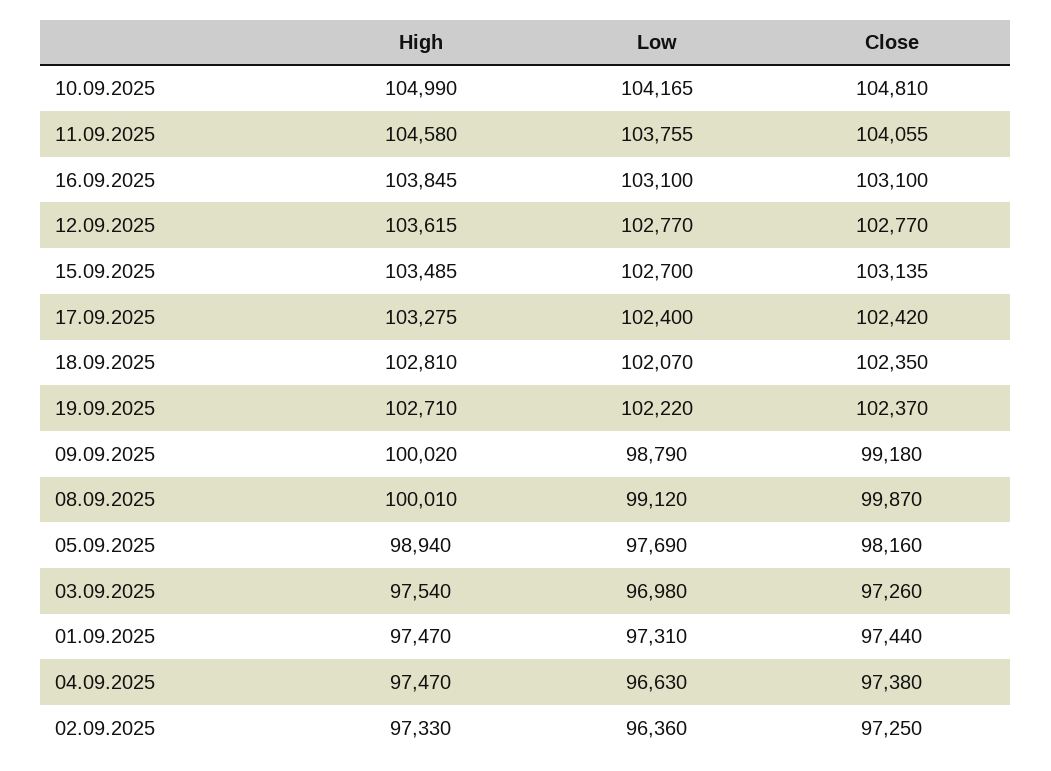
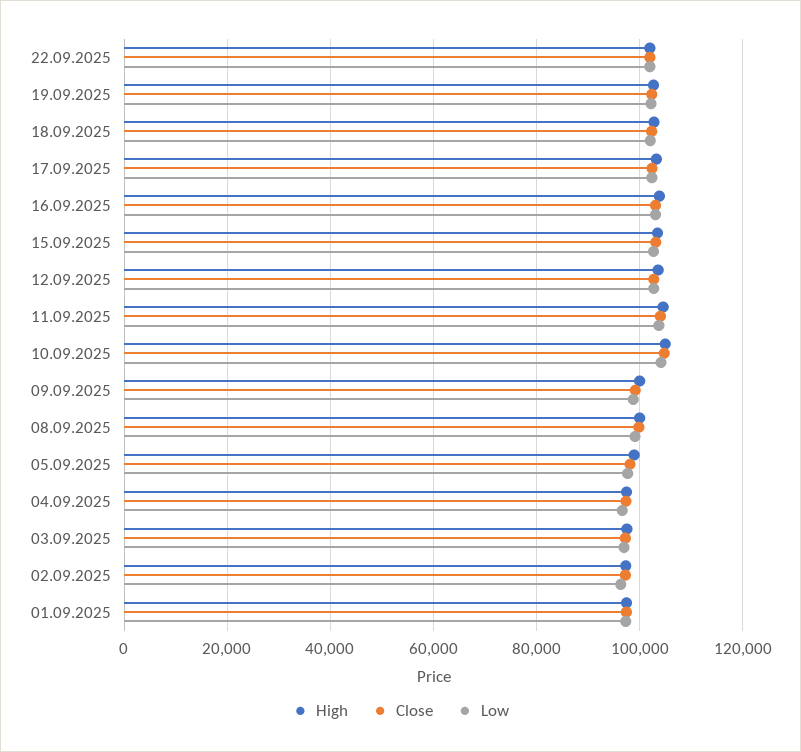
  {
    "High": {
      "10.09.2025": 104990,
      "11.09.2025": 104580,
      "16.09.2025": 103845,
      "12.09.2025": 103615,
      "15.09.2025": 103485,
      "17.09.2025": 103275,
      "18.09.2025": 102810,
      "19.09.2025": 102710,
      "09.09.2025": 100020,
      "08.09.2025": 100010,
      "05.09.2025": 98940,
      "03.09.2025": 97540,
      "01.09.2025": 97470,
      "04.09.2025": 97470,
-     "02.09.2025": 97330
+     "02.09.2025": 97330,
+     "22.09.2025": 102000
    },
    "Low": {
      "10.09.2025": 104165,
      "11.09.2025": 103755,
      "16.09.2025": 103100,
      "12.09.2025": 102770,
      "15.09.2025": 102700,
      "17.09.2025": 102400,
      "18.09.2025": 102070,
      "19.09.2025": 102220,
      "09.09.2025": 98790,
      "08.09.2025": 99120,
      "05.09.2025": 97690,
      "03.09.2025": 96980,
      "01.09.2025": 97310,
      "04.09.2025": 96630,
-     "02.09.2025": 96360
+     "02.09.2025": 96360,
+     "22.09.2025": 102000
    },
    "Close": {
      "10.09.2025": 104810,
      "11.09.2025": 104055,
      "16.09.2025": 103100,
      "12.09.2025": 102770,
      "15.09.2025": 103135,
      "17.09.2025": 102420,
      "18.09.2025": 102350,
      "19.09.2025": 102370,
      "09.09.2025": 99180,
      "08.09.2025": 99870,
      "05.09.2025": 98160,
      "03.09.2025": 97260,
      "01.09.2025": 97440,
      "04.09.2025": 97380,
-     "02.09.2025": 97250
+     "02.09.2025": 97250,
+     "22.09.2025": 102000
    }
  }

